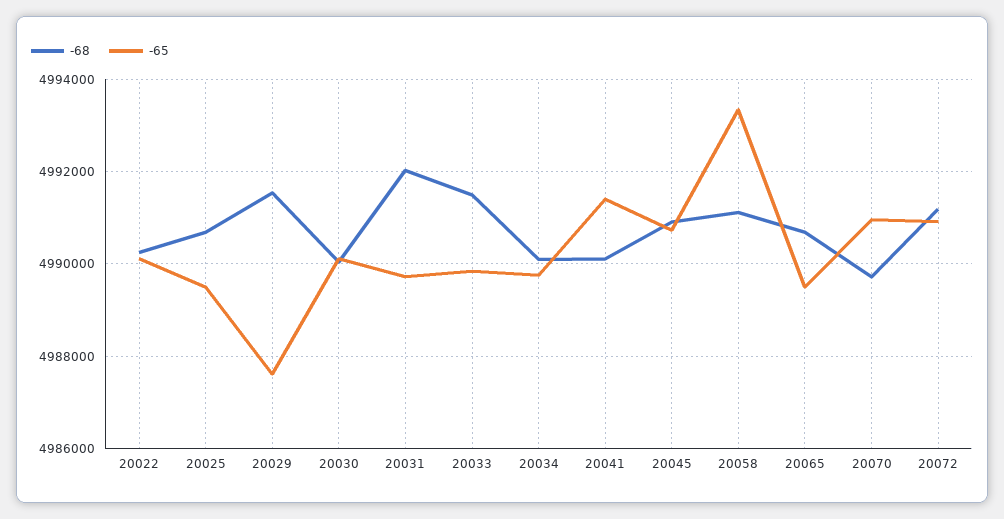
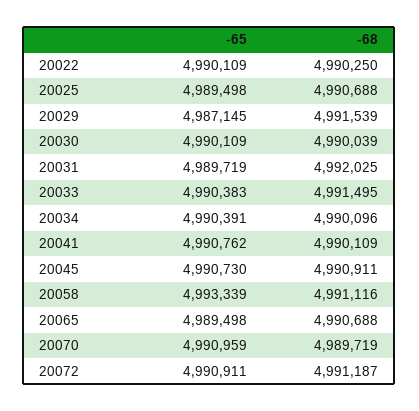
  {
    "-68": {
      "20022": 4990250,
      "20025": 4990688,
      "20029": 4991539,
      "20030": 4990039,
      "20031": 4992025,
      "20033": 4991495,
      "20034": 4990096,
      "20041": 4990109,
      "20045": 4990911,
      "20058": 4991116,
      "20065": 4990688,
      "20070": 4989719,
      "20072": 4991187
    },
    "-65": {
      "20022": 4990109,
      "20025": 4989498,
-     "20029": 4987600,
+     "20029": 4987145,
      "20030": 4990109,
      "20031": 4989719,
-     "20033": 4989800,
+     "20033": 4990383,
-     "20034": 4989800,
+     "20034": 4990391,
-     "20041": 4991400,
+     "20041": 4990762,
      "20045": 4990730,
      "20058": 4993339,
      "20065": 4989498,
      "20070": 4990959,
      "20072": 4990911
    }
  }

